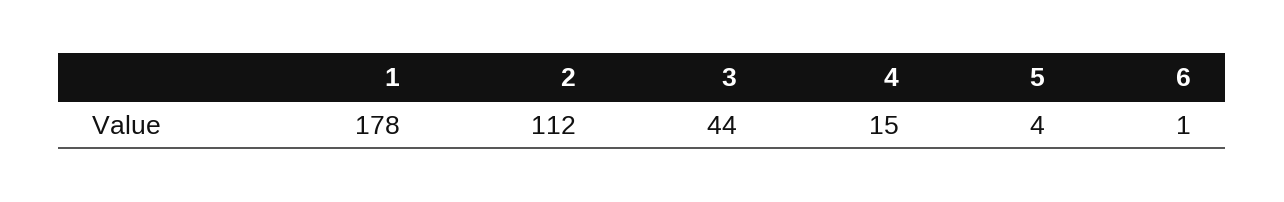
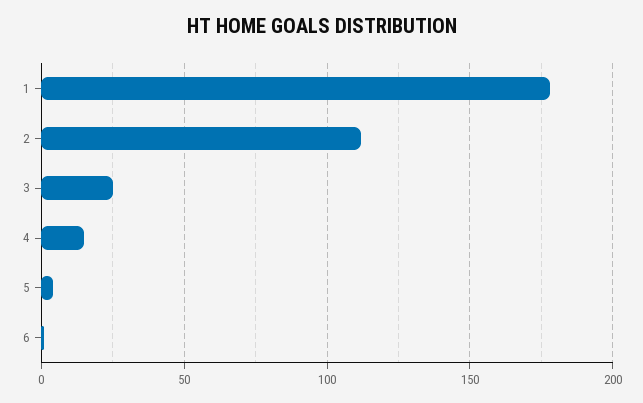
  {
    "1": 178,
    "2": 112,
-   "3": 44,
+   "3": 25,
    "4": 15,
    "5": 4,
    "6": 1
  }

